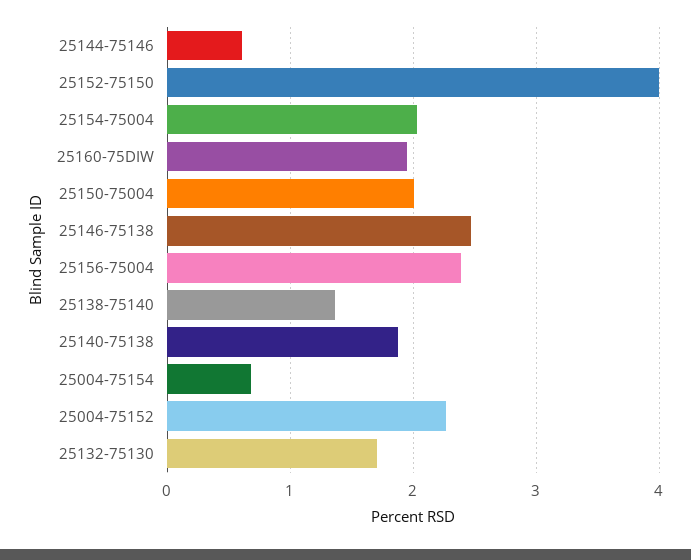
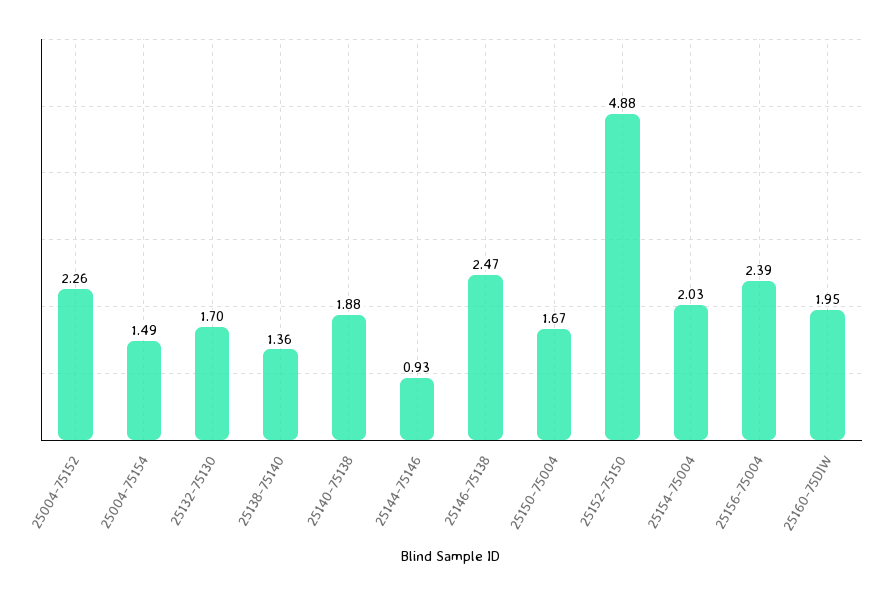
  {
-   "25144-75146": 0.6,
+   "25144-75146": 0.93,
-   "25152-75150": 4,
+   "25152-75150": 4.88,
    "25154-75004": 2.03,
    "25160-75DIW": 1.95,
-   "25150-75004": 2,
+   "25150-75004": 1.67,
    "25146-75138": 2.47,
    "25156-75004": 2.39,
    "25138-75140": 1.36,
    "25140-75138": 1.88,
-   "25004-75154": 0.7,
+   "25004-75154": 1.49,
    "25004-75152": 2.26,
    "25132-75130": 1.7
  }

